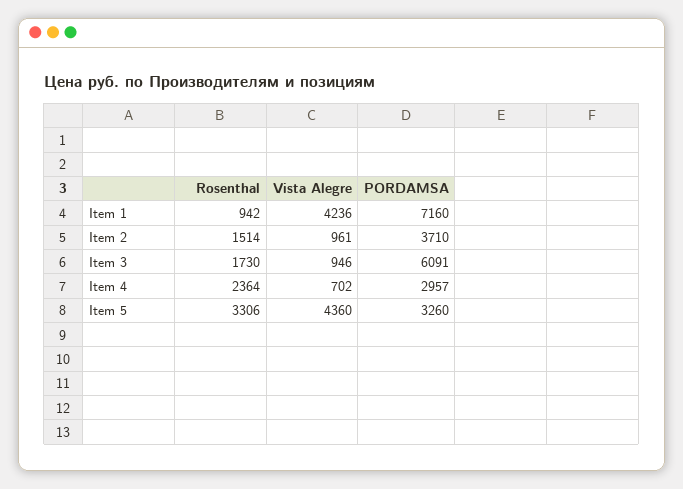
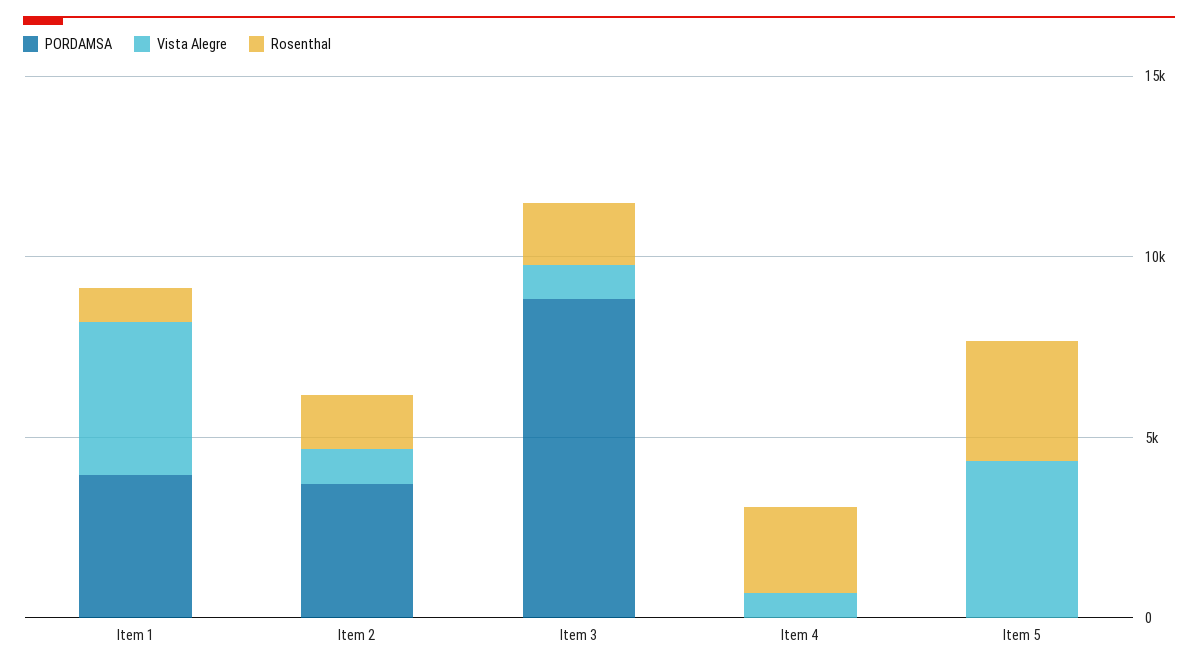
  {
    "Rosenthal": {
      "Item 1": 942,
      "Item 2": 1514,
      "Item 3": 1730,
      "Item 4": 2364,
      "Item 5": 3306
    },
    "Vista Alegre": {
      "Item 1": 4236,
      "Item 2": 961,
      "Item 3": 946,
      "Item 4": 702,
      "Item 5": 4360
    },
    "PORDAMSA": {
-     "Item 1": 7160,
+     "Item 1": 4000,
      "Item 2": 3710,
-     "Item 3": 6091,
+     "Item 3": 9000,
-     "Item 4": 2957,
+     "Item 4": 0,
-     "Item 5": 3260
+     "Item 5": 0
    }
  }

